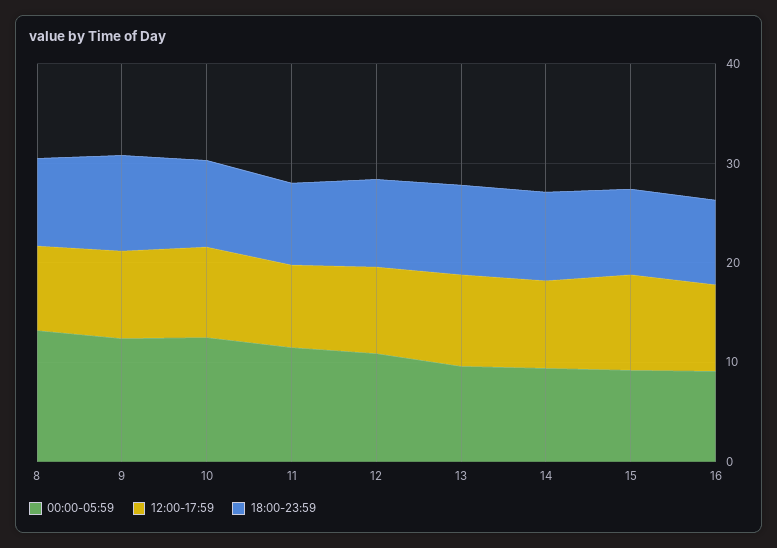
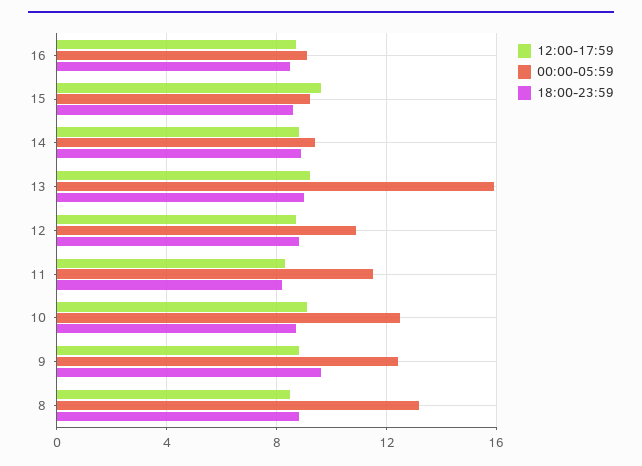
  {
    "00:00-05:59": {
      "8": 13,
      "9": 12.5,
      "10": 12.5,
      "11": 11.5,
      "12": 11,
-     "13": 10,
+     "13": 16,
      "14": 9.5,
      "15": 9,
      "16": 9
    },
    "12:00-17:59": {
      "8": 8.5,
      "9": 9,
      "10": 9,
      "11": 8.5,
      "12": 8.5,
      "13": 9,
      "14": 9,
      "15": 9.5,
      "16": 8.5
    },
    "18:00-23:59": {
      "8": 9,
      "9": 9.5,
      "10": 8.5,
      "11": 8,
      "12": 9,
      "13": 9,
      "14": 9,
      "15": 8.5,
      "16": 8.5
    }
  }

